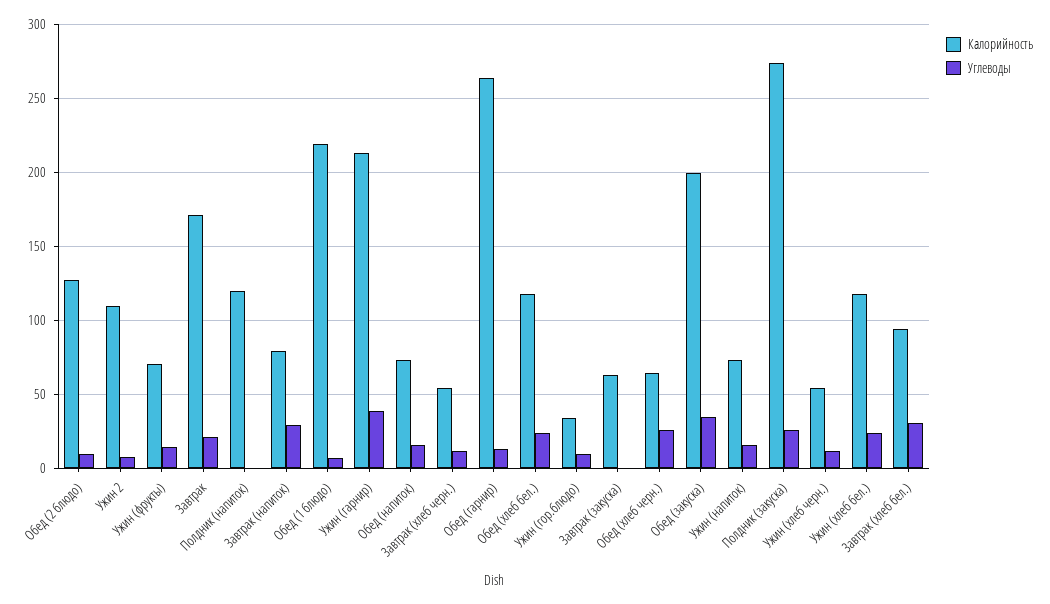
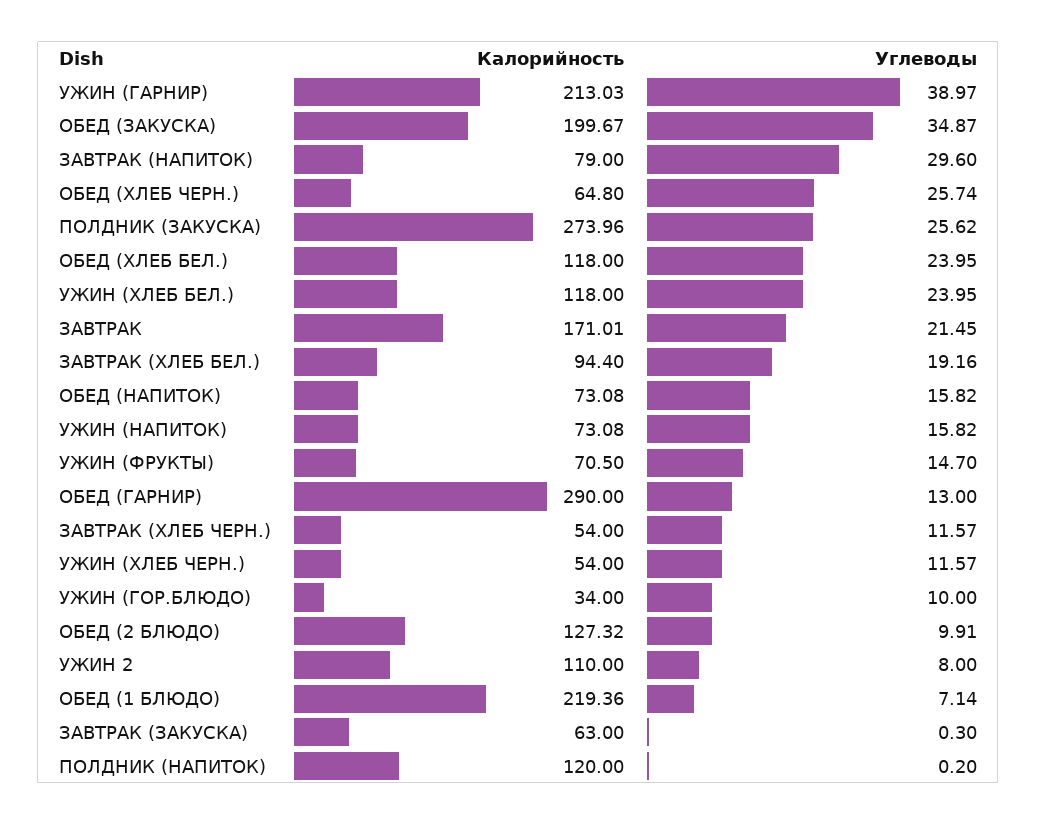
  {
    "Калорийность": {
      "Обед (2 блюдо)": 127.32,
      "Ужин 2": 110,
      "Ужин (фрукты)": 70.5,
      "Завтрак": 171.01,
      "Полдник (напиток)": 120,
      "Завтрак (напиток)": 79,
      "Обед (1 блюдо)": 219.36,
      "Ужин (гарнир)": 213.03,
      "Обед (напиток)": 73.08,
      "Завтрак (хлеб черн.)": 54,
-     "Обед (гарнир)": 265,
+     "Обед (гарнир)": 290,
      "Обед (хлеб бел.)": 118,
      "Ужин (гор.блюдо)": 34,
      "Завтрак (закуска)": 63,
      "Обед (хлеб черн.)": 64.8,
      "Обед (закуска)": 199.67,
      "Ужин (напиток)": 73.08,
      "Полдник (закуска)": 273.96,
      "Ужин (хлеб черн.)": 54,
      "Ужин (хлеб бел.)": 118,
      "Завтрак (хлеб бел.)": 94.4
    },
    "Углеводы": {
      "Обед (2 блюдо)": 9.91,
      "Ужин 2": 8,
      "Ужин (фрукты)": 14.7,
      "Завтрак": 21.45,
      "Полдник (напиток)": 0.2,
      "Завтрак (напиток)": 29.6,
      "Обед (1 блюдо)": 7.14,
      "Ужин (гарнир)": 38.97,
      "Обед (напиток)": 15.82,
      "Завтрак (хлеб черн.)": 11.57,
      "Обед (гарнир)": 13,
      "Обед (хлеб бел.)": 23.95,
      "Ужин (гор.блюдо)": 10,
      "Завтрак (закуска)": 0.3,
      "Обед (хлеб черн.)": 25.74,
      "Обед (закуска)": 34.87,
      "Ужин (напиток)": 15.82,
      "Полдник (закуска)": 25.62,
      "Ужин (хлеб черн.)": 11.57,
      "Ужин (хлеб бел.)": 23.95,
-     "Завтрак (хлеб бел.)": 30
+     "Завтрак (хлеб бел.)": 19.16
    }
  }

